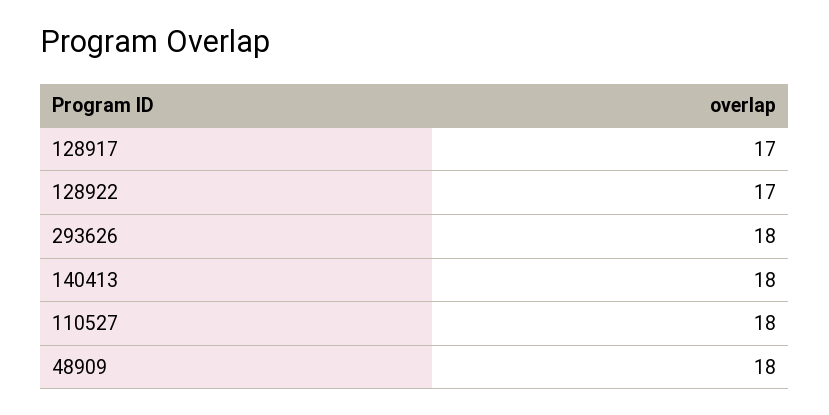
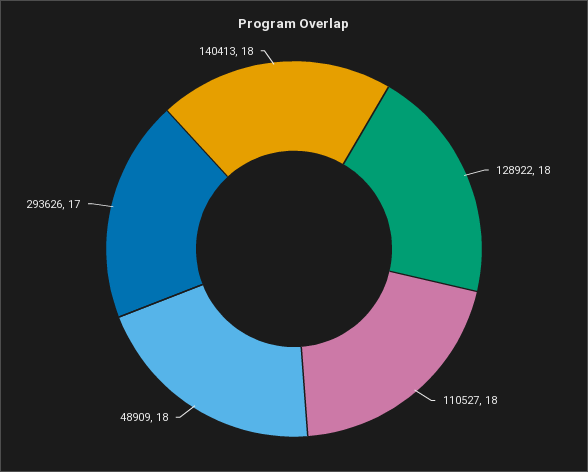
  {
-   "128917": 17,
-   "128922": 17,
+   "128922": 18,
-   "293626": 18,
+   "293626": 17,
    "140413": 18,
    "110527": 18,
    "48909": 18
  }

